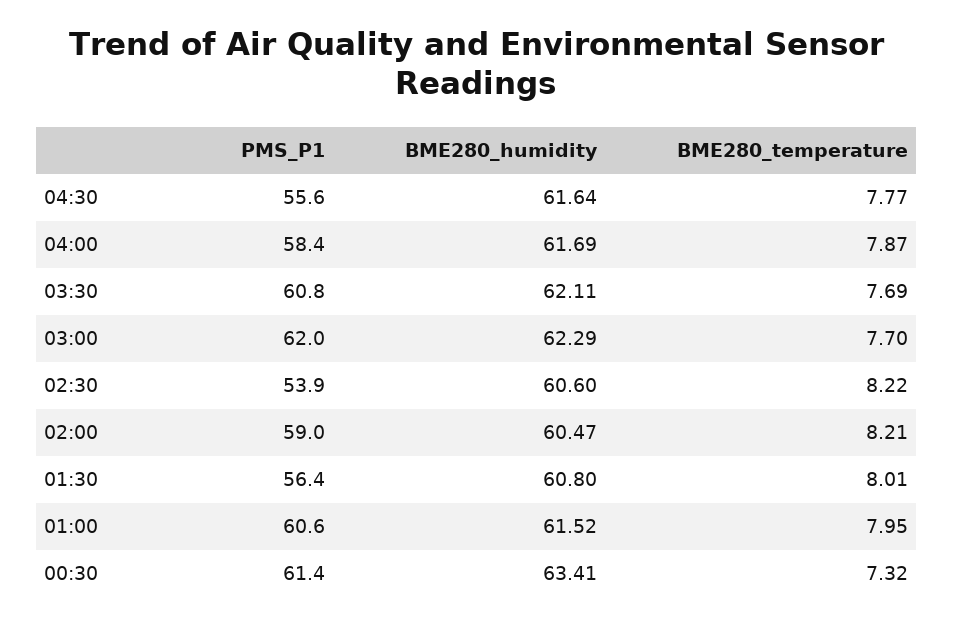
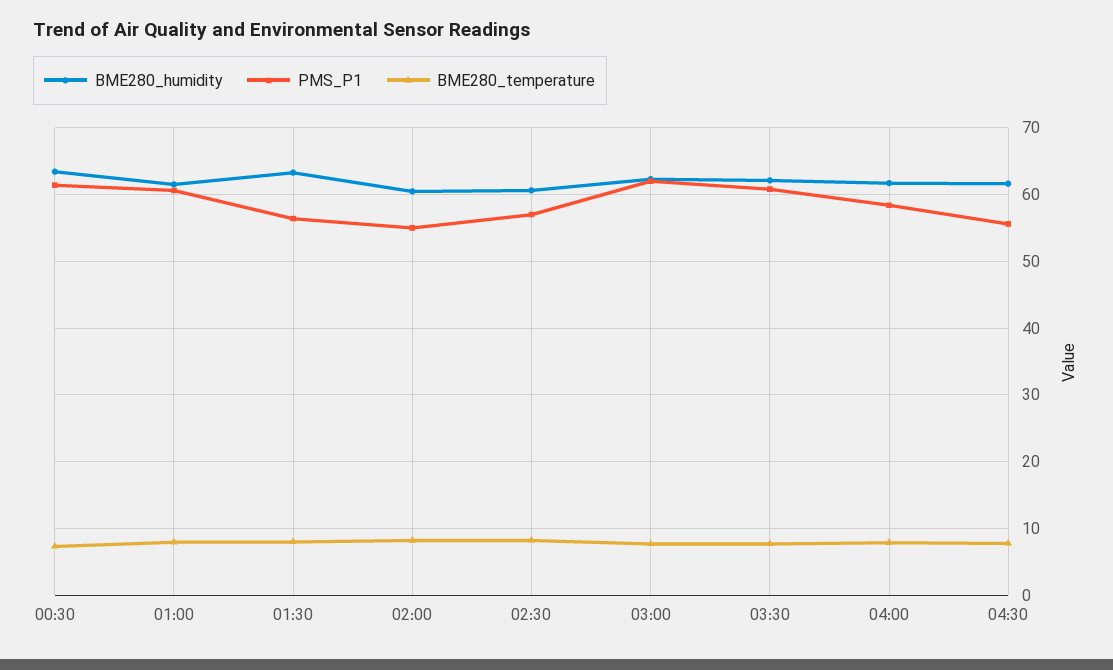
  {
    "PMS_P1": {
      "04:30": 55.6,
      "04:00": 58.4,
      "03:30": 60.8,
      "03:00": 62,
-     "02:30": 53.9,
+     "02:30": 57,
-     "02:00": 59,
+     "02:00": 55,
      "01:30": 56.4,
      "01:00": 60.6,
      "00:30": 61.4
    },
    "BME280_humidity": {
      "04:30": 61.64,
      "04:00": 61.69,
      "03:30": 62.11,
      "03:00": 62.29,
      "02:30": 60.6,
      "02:00": 60.47,
-     "01:30": 60.8,
+     "01:30": 63,
      "01:00": 61.52,
      "00:30": 63.41
    },
    "BME280_temperature": {
      "04:30": 7.77,
      "04:00": 7.87,
      "03:30": 7.69,
      "03:00": 7.7,
      "02:30": 8.22,
      "02:00": 8.21,
      "01:30": 8.01,
      "01:00": 7.95,
      "00:30": 7.32
    }
  }

